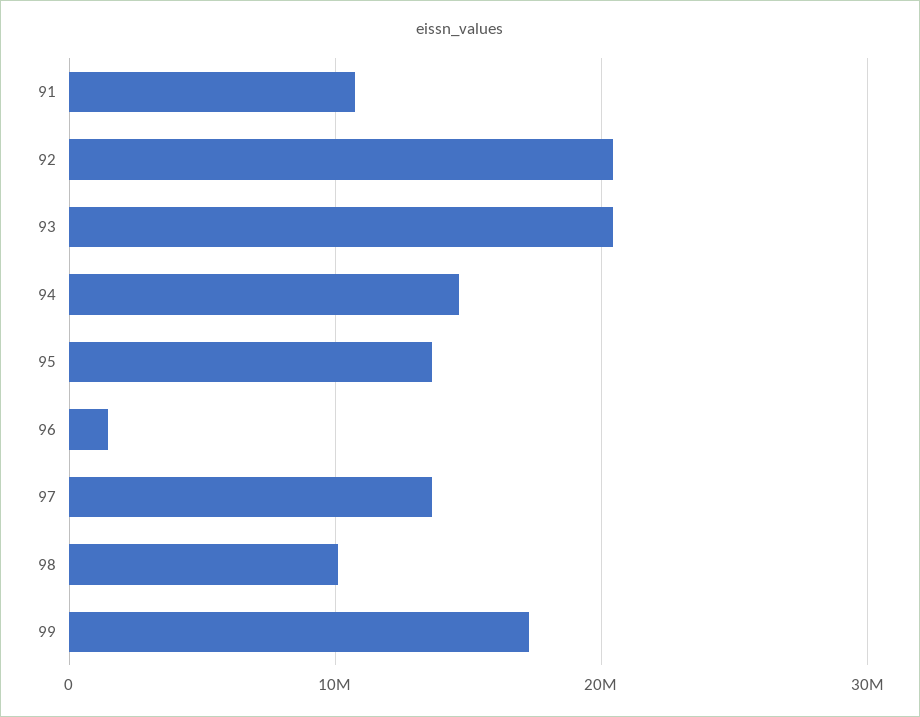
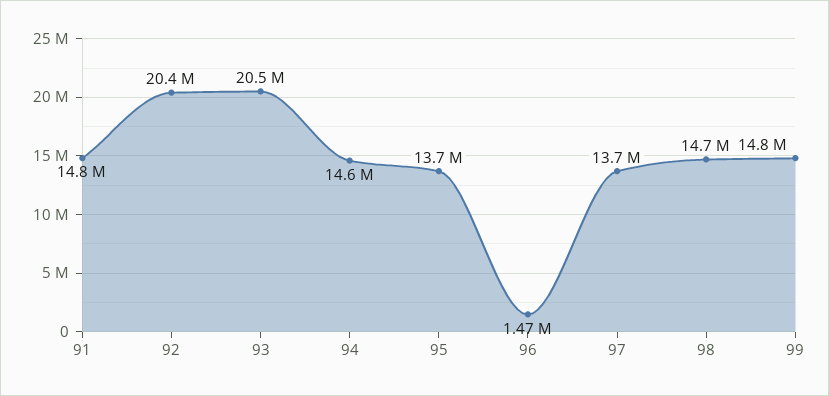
  {
-   "91": 11000000,
+   "91": 14800000,
    "92": 20400000,
    "93": 20500000,
    "94": 14600000,
    "95": 13700000,
    "96": 1470000,
    "97": 13700000,
-   "98": 10000000,
+   "98": 14700000,
-   "99": 17000000
+   "99": 14800000
  }

